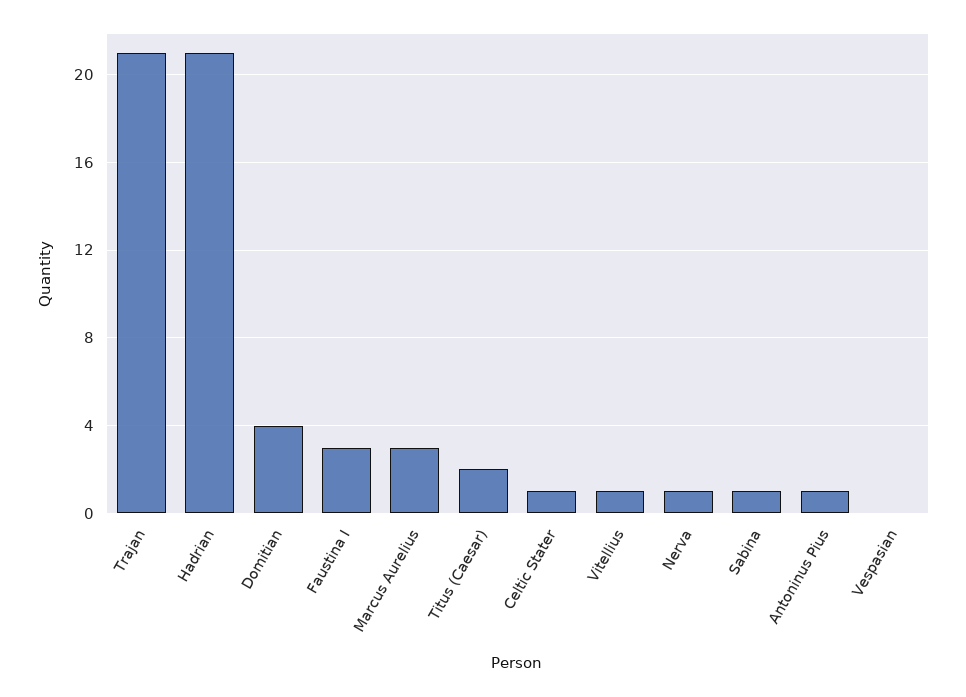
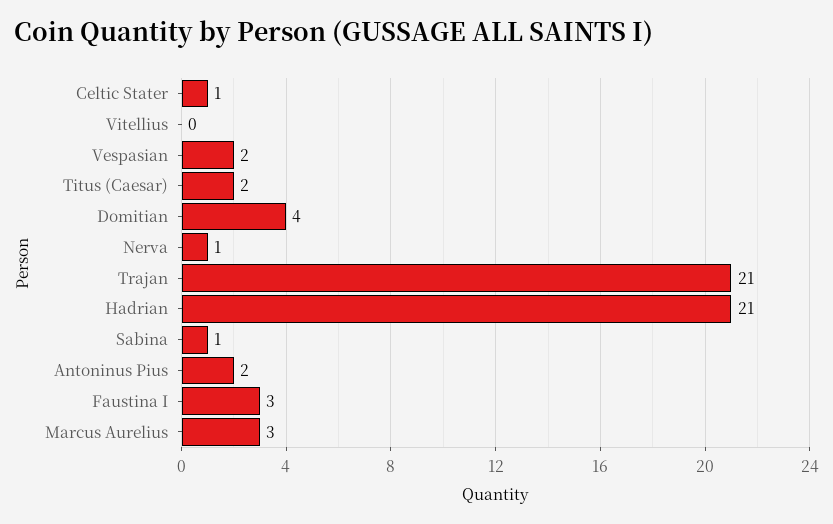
  {
    "Trajan": 21,
    "Hadrian": 21,
    "Domitian": 4,
    "Faustina I": 3,
    "Marcus Aurelius": 3,
    "Titus (Caesar)": 2,
    "Celtic Stater": 1,
-   "Vitellius": 1,
+   "Vitellius": 0,
    "Nerva": 1,
    "Sabina": 1,
-   "Antoninus Pius": 1,
+   "Antoninus Pius": 2,
-   "Vespasian": 0
+   "Vespasian": 2
  }

